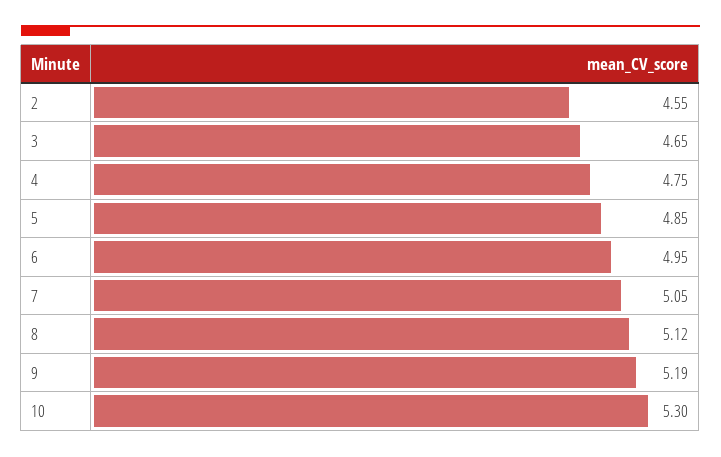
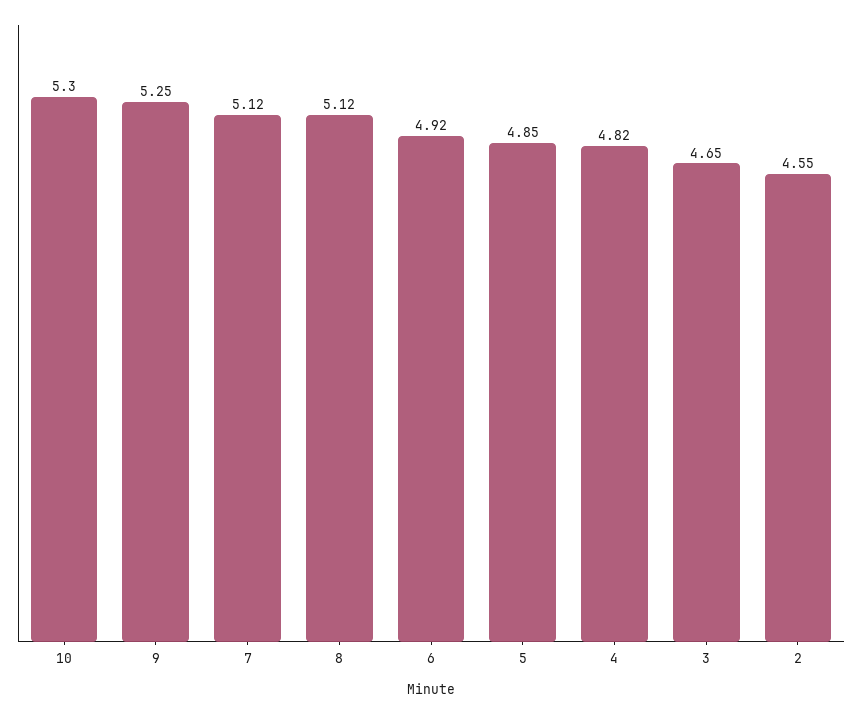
  {
    "2": 4.55,
    "3": 4.65,
-   "4": 4.75,
+   "4": 4.82,
    "5": 4.85,
-   "6": 4.95,
+   "6": 4.92,
-   "7": 5.05,
+   "7": 5.12,
    "8": 5.12,
-   "9": 5.19,
+   "9": 5.25,
    "10": 5.3
  }

